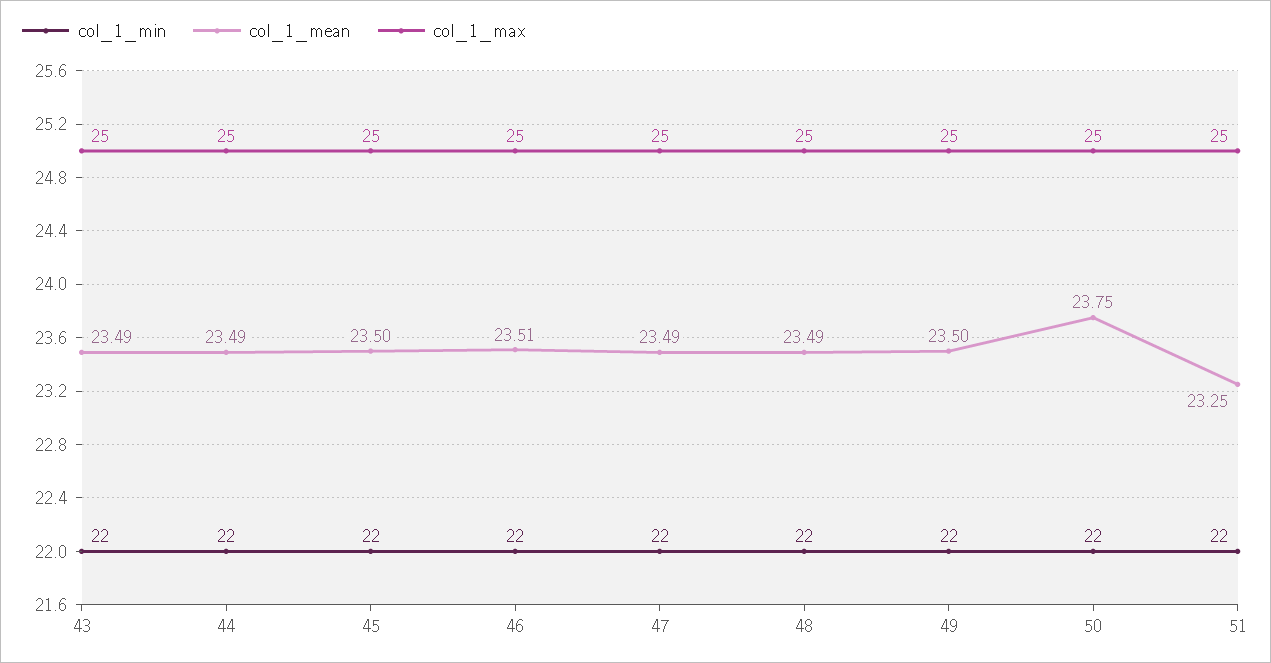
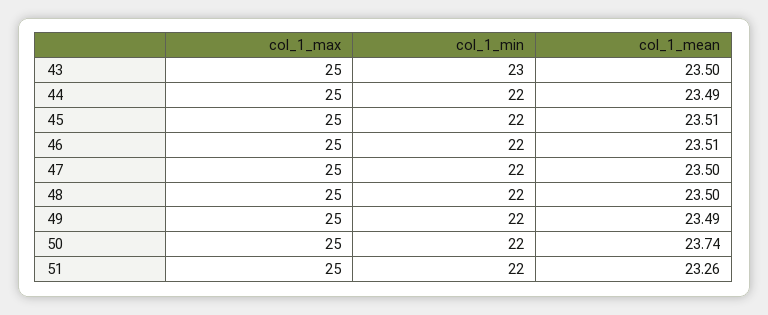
  {
    "col_1_min": {
-     "43": 22,
+     "43": 23,
      "44": 22,
      "45": 22,
      "46": 22,
      "47": 22,
      "48": 22,
      "49": 22,
      "50": 22,
      "51": 22
    },
    "col_1_mean": {
-     "43": 23.49,
+     "43": 23.5,
      "44": 23.49,
-     "45": 23.5,
+     "45": 23.51,
      "46": 23.51,
-     "47": 23.49,
+     "47": 23.5,
-     "48": 23.49,
+     "48": 23.5,
-     "49": 23.5,
+     "49": 23.49,
-     "50": 23.75,
+     "50": 23.74,
-     "51": 23.25
+     "51": 23.26
    },
    "col_1_max": {
      "43": 25,
      "44": 25,
      "45": 25,
      "46": 25,
      "47": 25,
      "48": 25,
      "49": 25,
      "50": 25,
      "51": 25
    }
  }

